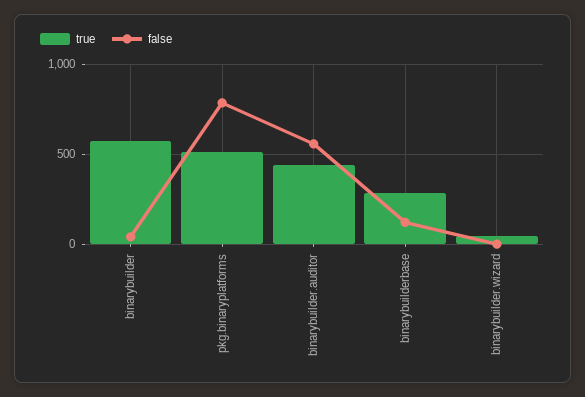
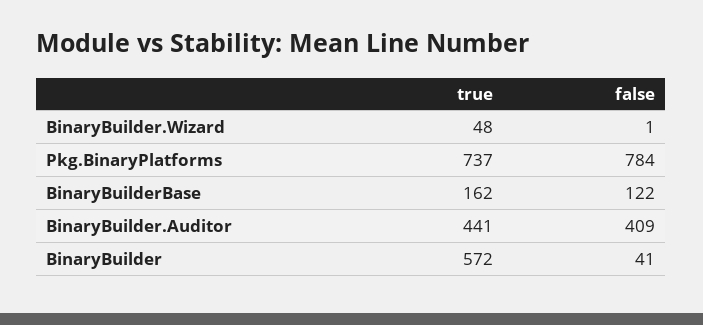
  {
    "true": {
      "binarybuilder": 572,
-     "pkg.binaryplatforms": 500,
+     "pkg.binaryplatforms": 737,
      "binarybuilder.auditor": 441,
-     "binarybuilderbase": 300,
+     "binarybuilderbase": 162,
      "binarybuilder.wizard": 48
    },
    "false": {
      "binarybuilder": 41,
      "pkg.binaryplatforms": 784,
-     "binarybuilder.auditor": 550,
+     "binarybuilder.auditor": 409,
      "binarybuilderbase": 122,
      "binarybuilder.wizard": 1
    }
  }

